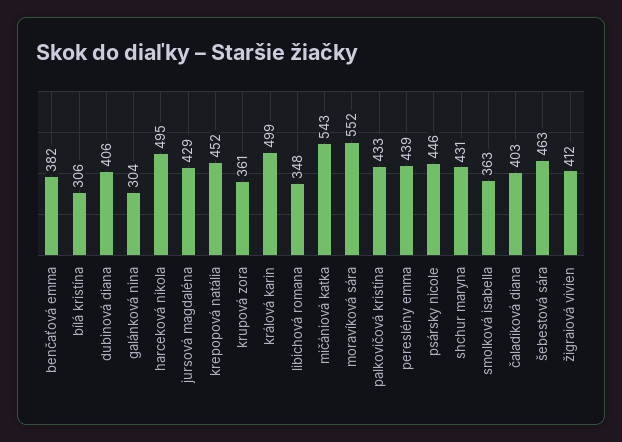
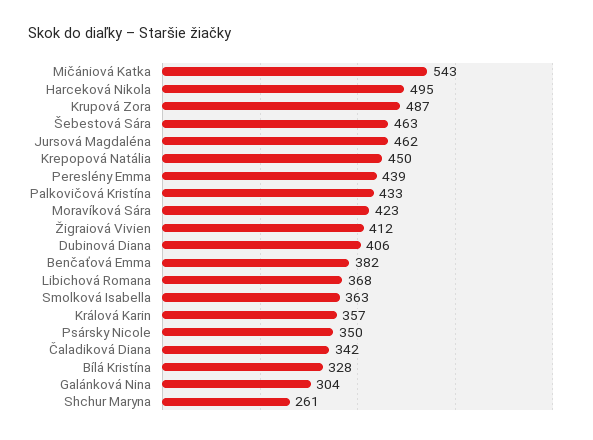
  {
    "benčaťová emma": 382,
-   "bílá kristína": 306,
+   "bílá kristína": 328,
    "dubinová diana": 406,
    "galánková nina": 304,
    "harceková nikola": 495,
-   "jursová magdaléna": 429,
+   "jursová magdaléna": 462,
-   "krepopová natália": 452,
+   "krepopová natália": 450,
-   "krupová zora": 361,
+   "krupová zora": 487,
-   "králová karin": 499,
+   "králová karin": 357,
-   "libichová romana": 348,
+   "libichová romana": 368,
    "mičániová katka": 543,
-   "moravíková sára": 552,
+   "moravíková sára": 423,
    "palkovičová kristína": 433,
    "pereslény emma": 439,
-   "psársky nicole": 446,
+   "psársky nicole": 350,
-   "shchur maryna": 431,
+   "shchur maryna": 261,
    "smolková isabella": 363,
-   "čaladiková diana": 403,
+   "čaladiková diana": 342,
    "šebestová sára": 463,
    "žigraiová vivien": 412
  }

